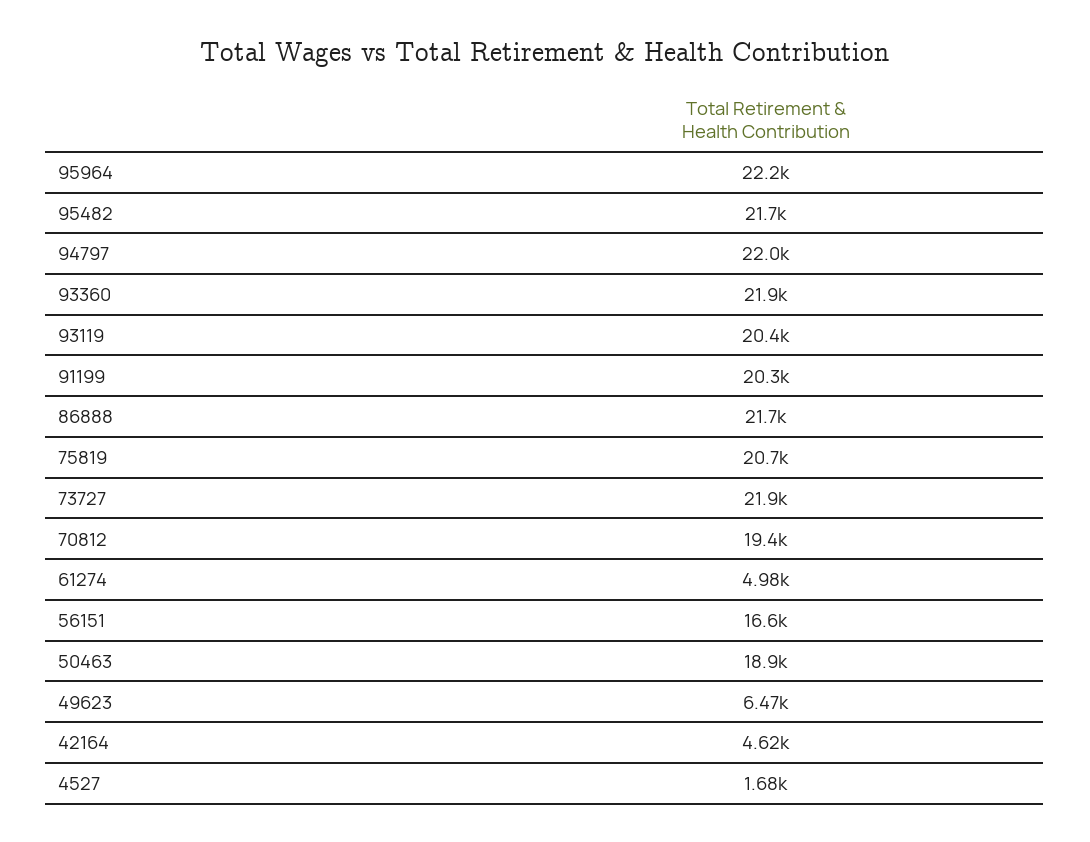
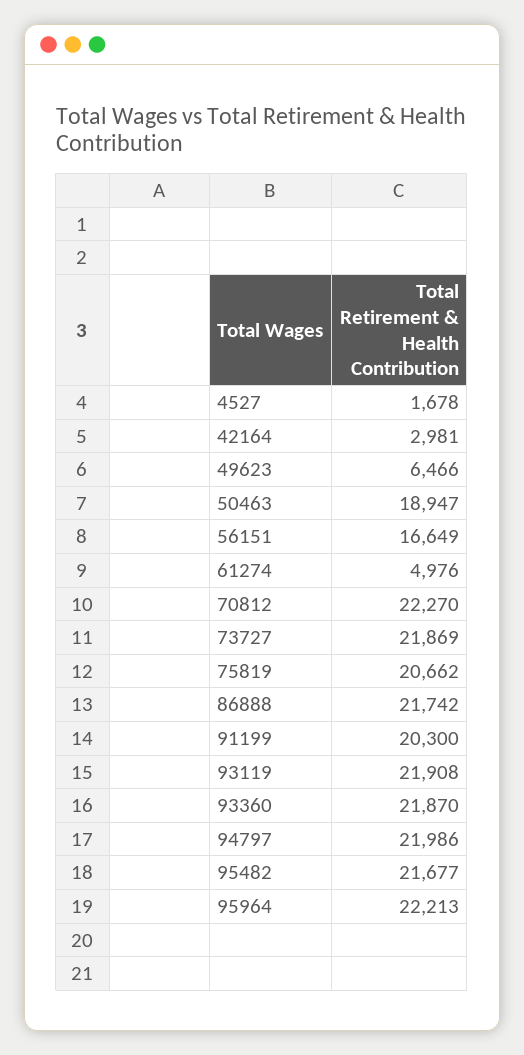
  {
    "95964": 22213,
    "95482": 21677,
    "94797": 21986,
    "93360": 21870,
-   "93119": 20400,
+   "93119": 21908,
    "91199": 20300,
    "86888": 21742,
    "75819": 20662,
    "73727": 21869,
-   "70812": 19400,
+   "70812": 22270,
    "61274": 4976,
    "56151": 16649,
    "50463": 18947,
    "49623": 6466,
-   "42164": 4620,
+   "42164": 2981,
    "4527": 1678
  }

